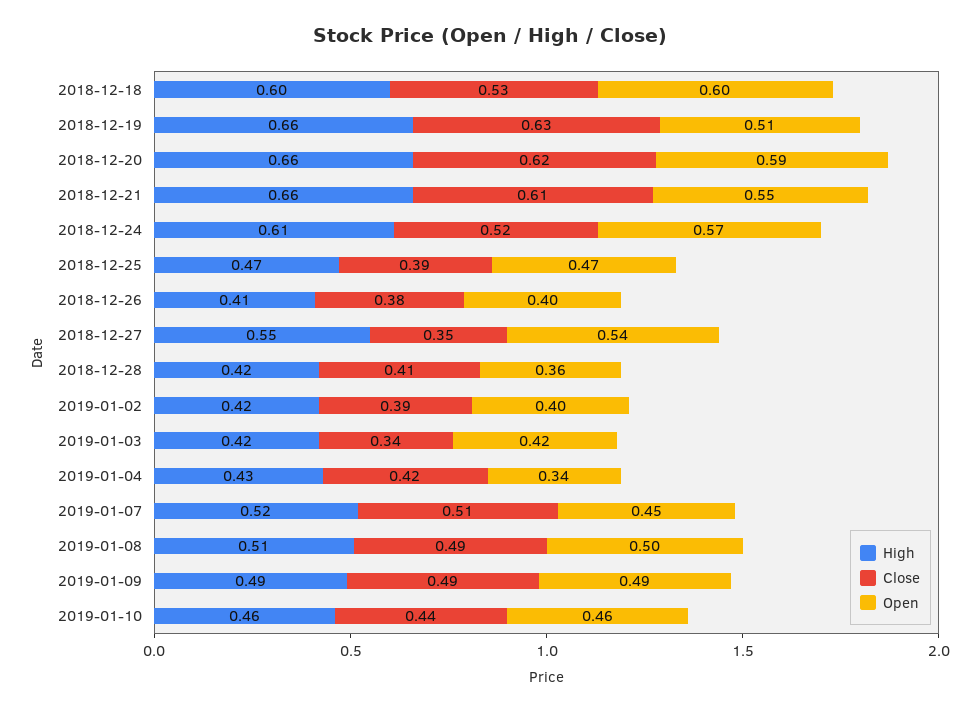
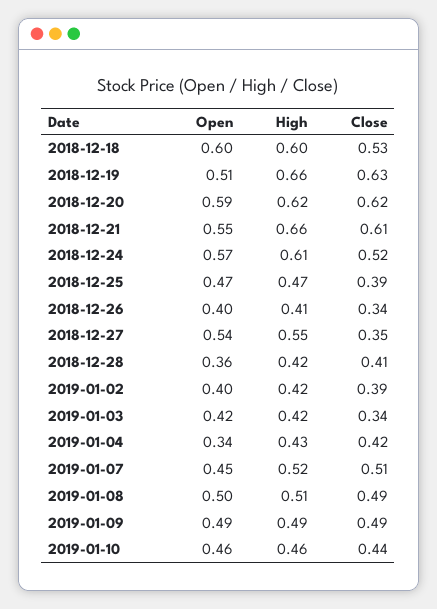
  {
    "High": {
      "2018-12-18": 0.6,
      "2018-12-19": 0.66,
-     "2018-12-20": 0.66,
+     "2018-12-20": 0.62,
      "2018-12-21": 0.66,
      "2018-12-24": 0.61,
      "2018-12-25": 0.47,
      "2018-12-26": 0.41,
      "2018-12-27": 0.55,
      "2018-12-28": 0.42,
      "2019-01-02": 0.42,
      "2019-01-03": 0.42,
      "2019-01-04": 0.43,
      "2019-01-07": 0.52,
      "2019-01-08": 0.51,
      "2019-01-09": 0.49,
      "2019-01-10": 0.46
    },
    "Close": {
      "2018-12-18": 0.53,
      "2018-12-19": 0.63,
      "2018-12-20": 0.62,
      "2018-12-21": 0.61,
      "2018-12-24": 0.52,
      "2018-12-25": 0.39,
-     "2018-12-26": 0.38,
+     "2018-12-26": 0.34,
      "2018-12-27": 0.35,
      "2018-12-28": 0.41,
      "2019-01-02": 0.39,
      "2019-01-03": 0.34,
      "2019-01-04": 0.42,
      "2019-01-07": 0.51,
      "2019-01-08": 0.49,
      "2019-01-09": 0.49,
      "2019-01-10": 0.44
    },
    "Open": {
      "2018-12-18": 0.6,
      "2018-12-19": 0.51,
      "2018-12-20": 0.59,
      "2018-12-21": 0.55,
      "2018-12-24": 0.57,
      "2018-12-25": 0.47,
      "2018-12-26": 0.4,
      "2018-12-27": 0.54,
      "2018-12-28": 0.36,
      "2019-01-02": 0.4,
      "2019-01-03": 0.42,
      "2019-01-04": 0.34,
      "2019-01-07": 0.45,
      "2019-01-08": 0.5,
      "2019-01-09": 0.49,
      "2019-01-10": 0.46
    }
  }

